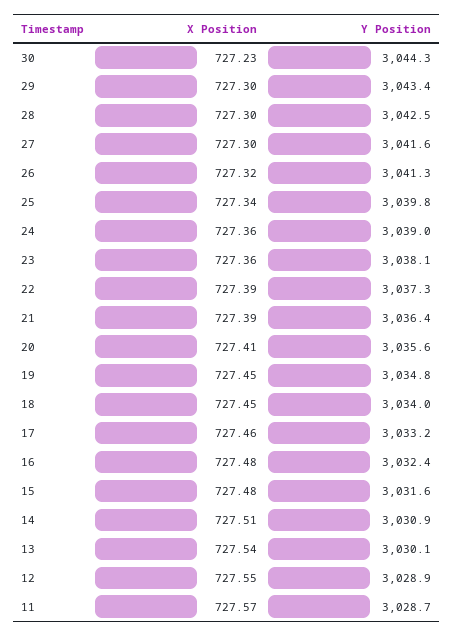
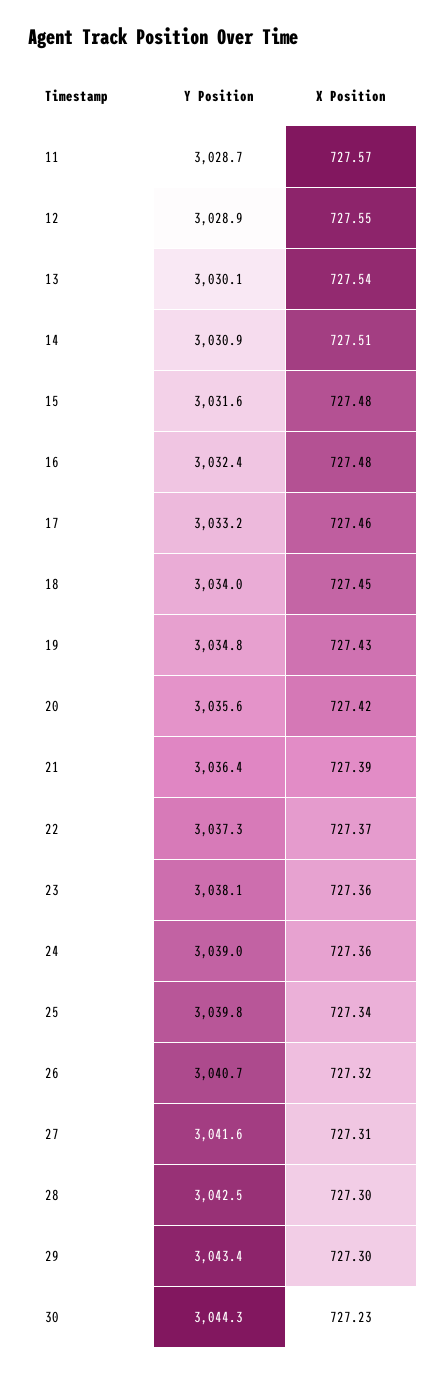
  {
    "X Position": {
      "30": 727.23,
      "29": 727.3,
      "28": 727.3,
-     "27": 727.3,
+     "27": 727.31,
      "26": 727.32,
      "25": 727.34,
      "24": 727.36,
      "23": 727.36,
-     "22": 727.39,
+     "22": 727.37,
      "21": 727.39,
-     "20": 727.41,
+     "20": 727.42,
-     "19": 727.45,
+     "19": 727.43,
      "18": 727.45,
      "17": 727.46,
      "16": 727.48,
      "15": 727.48,
      "14": 727.51,
      "13": 727.54,
      "12": 727.55,
      "11": 727.57
    },
    "Y Position": {
      "30": 3044.3,
      "29": 3043.4,
      "28": 3042.5,
      "27": 3041.6,
-     "26": 3041.3,
+     "26": 3040.7,
      "25": 3039.8,
      "24": 3039,
      "23": 3038.1,
      "22": 3037.3,
      "21": 3036.4,
      "20": 3035.6,
      "19": 3034.8,
      "18": 3034,
      "17": 3033.2,
      "16": 3032.4,
      "15": 3031.6,
      "14": 3030.9,
      "13": 3030.1,
      "12": 3028.9,
      "11": 3028.7
    }
  }

